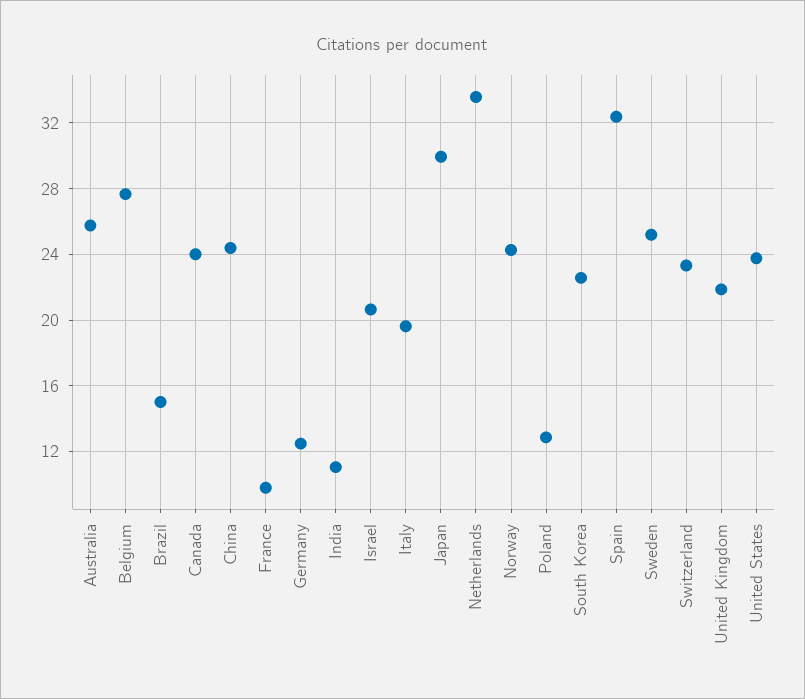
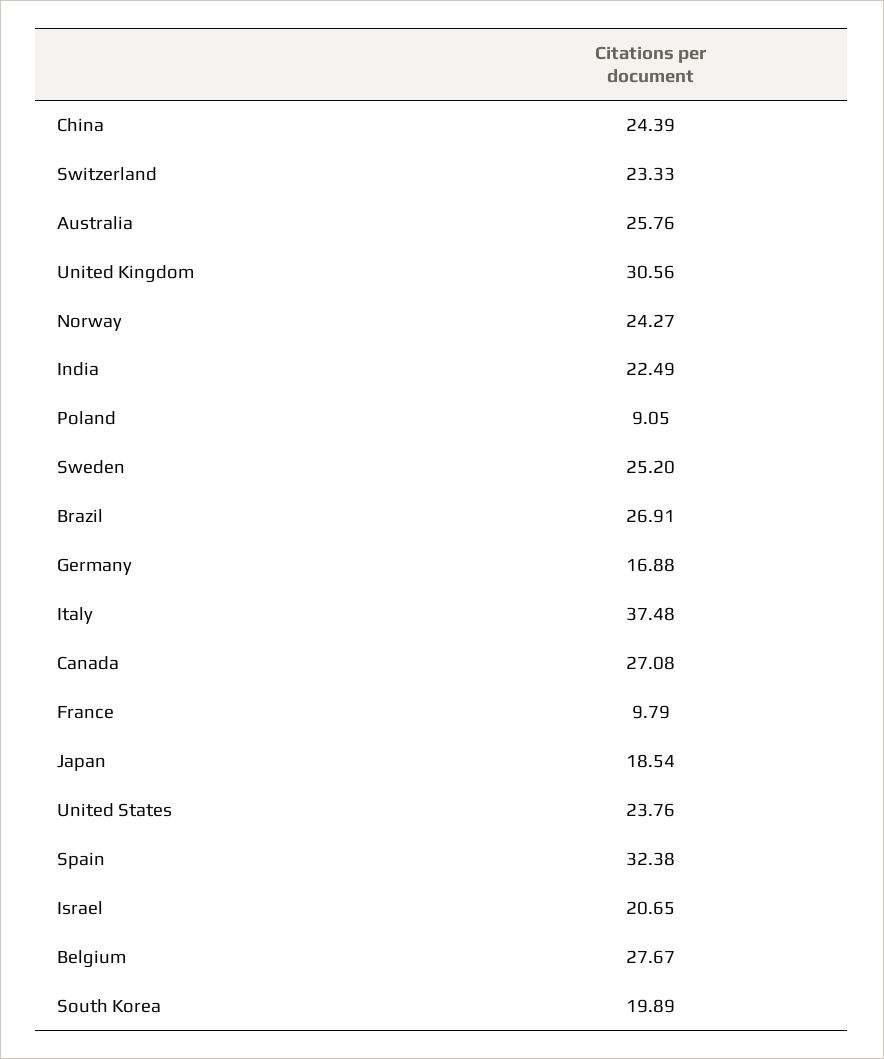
  {
    "Australia": 25.76,
    "Belgium": 27.67,
-   "Brazil": 15,
+   "Brazil": 26.91,
-   "Canada": 24,
+   "Canada": 27.08,
    "China": 24.39,
    "France": 9.79,
-   "Germany": 12.5,
+   "Germany": 16.88,
-   "India": 11,
+   "India": 22.49,
    "Israel": 20.65,
-   "Italy": 19.5,
+   "Italy": 37.48,
-   "Japan": 30,
+   "Japan": 18.54,
-   "Netherlands": 33.5,
    "Norway": 24.27,
-   "Poland": 13,
+   "Poland": 9.05,
-   "South Korea": 22.5,
+   "South Korea": 19.89,
    "Spain": 32.38,
    "Sweden": 25.2,
    "Switzerland": 23.33,
-   "United Kingdom": 22,
+   "United Kingdom": 30.56,
    "United States": 23.76
  }

